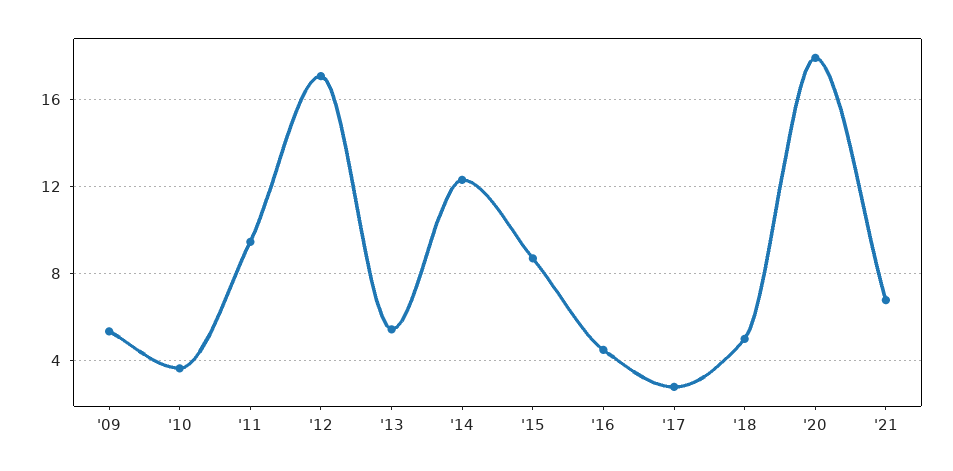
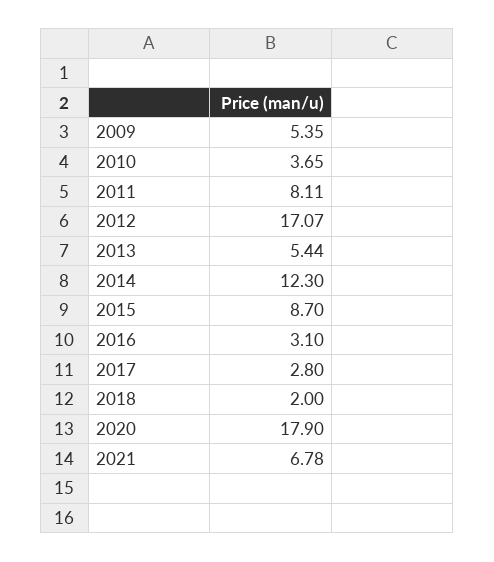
  {
    "'09": 5.35,
    "'10": 3.65,
-   "'11": 9.5,
+   "'11": 8.11,
    "'12": 17.07,
    "'13": 5.44,
    "'14": 12.3,
    "'15": 8.7,
-   "'16": 4.5,
+   "'16": 3.1,
    "'17": 2.8,
-   "'18": 5,
+   "'18": 2,
    "'20": 17.9,
    "'21": 6.78
  }

